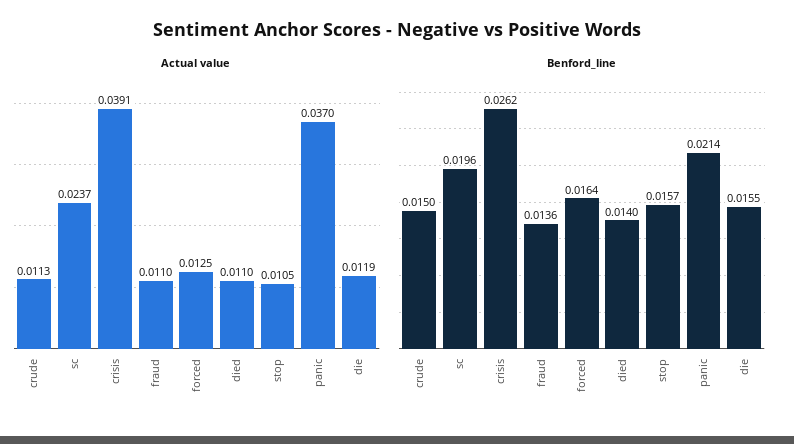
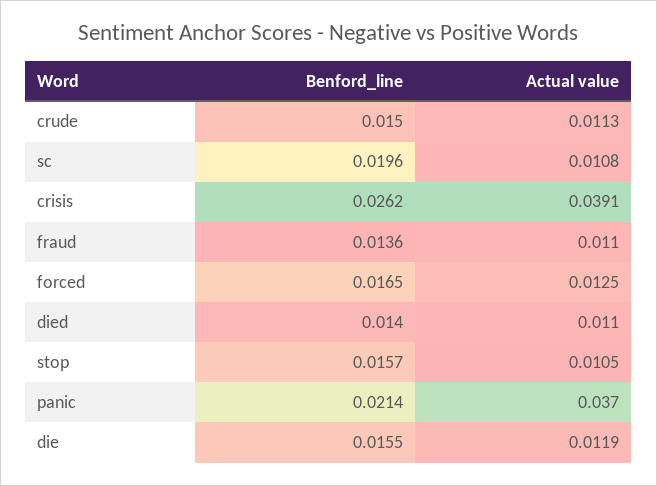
  {
    "Actual value": {
      "crude": 0.0113,
-     "sc": 0.0237,
+     "sc": 0.0108,
      "crisis": 0.0391,
      "fraud": 0.011,
      "forced": 0.0125,
      "died": 0.011,
      "stop": 0.0105,
      "panic": 0.037,
      "die": 0.0119
    },
    "Benford_line": {
      "crude": 0.015,
      "sc": 0.0196,
      "crisis": 0.0262,
      "fraud": 0.0136,
-     "forced": 0.0164,
+     "forced": 0.0165,
      "died": 0.014,
      "stop": 0.0157,
      "panic": 0.0214,
      "die": 0.0155
    }
  }

